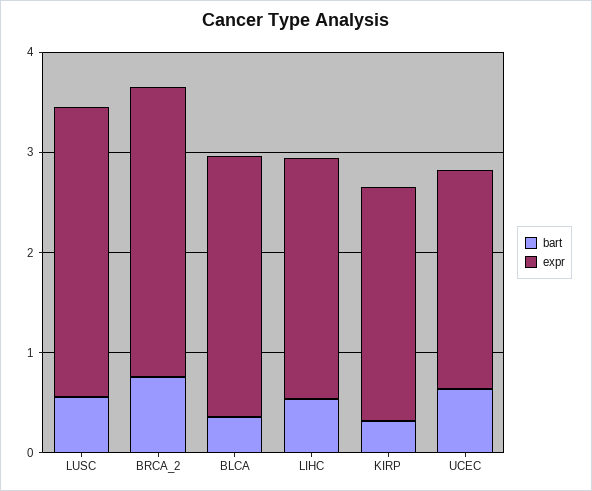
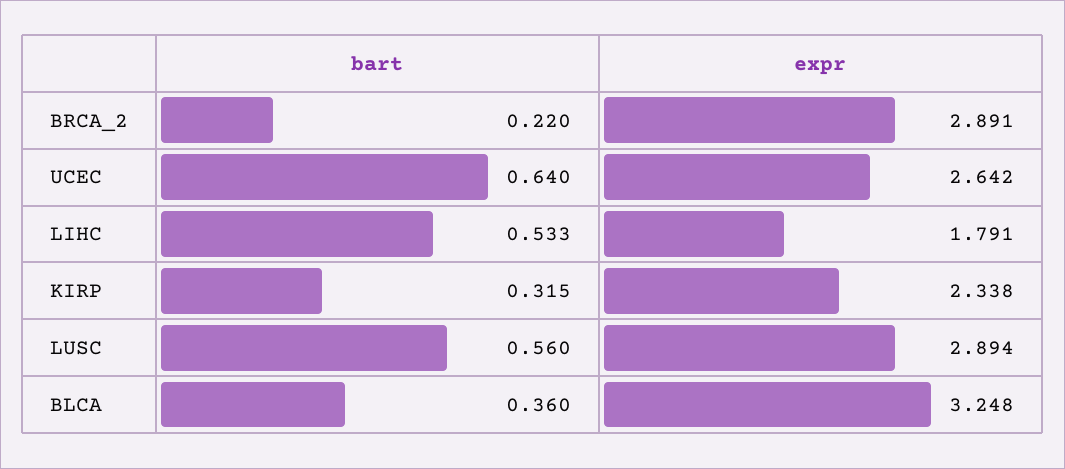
  {
    "bart": {
      "LUSC": 0.56,
-     "BRCA_2": 0.8,
+     "BRCA_2": 0.22,
      "BLCA": 0.36,
      "LIHC": 0.533,
      "KIRP": 0.315,
      "UCEC": 0.64
    },
    "expr": {
      "LUSC": 2.894,
      "BRCA_2": 2.891,
-     "BLCA": 2.6,
+     "BLCA": 3.248,
-     "LIHC": 2.4,
+     "LIHC": 1.791,
      "KIRP": 2.338,
-     "UCEC": 2.2
+     "UCEC": 2.642
    }
  }

